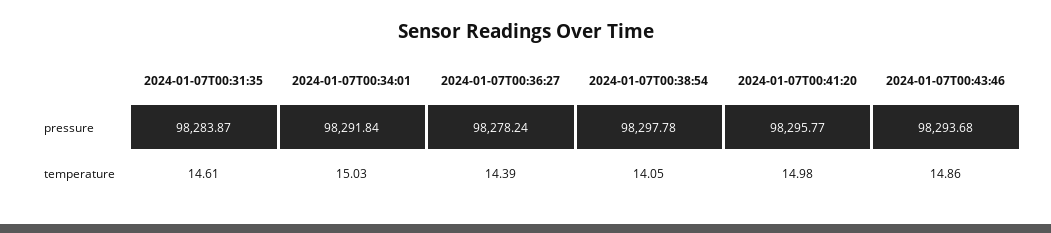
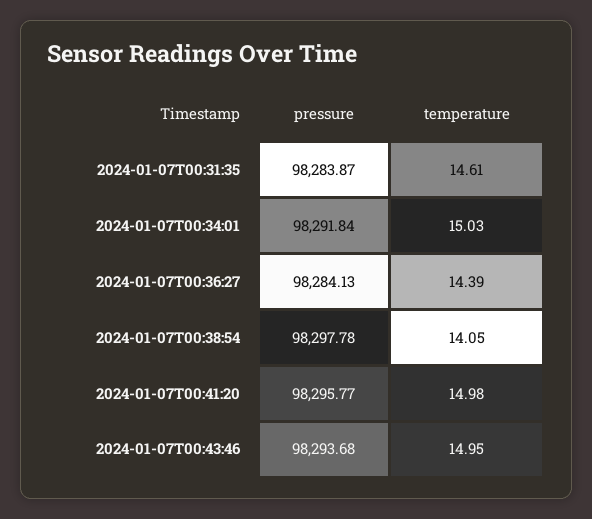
  {
    "2024-01-07T00:31:35": {
      "pressure": 98283.87,
      "temperature": 14.61
    },
    "2024-01-07T00:34:01": {
      "pressure": 98291.84,
      "temperature": 15.03
    },
    "2024-01-07T00:36:27": {
-     "pressure": 98278.24,
+     "pressure": 98284.13,
      "temperature": 14.39
    },
    "2024-01-07T00:38:54": {
      "pressure": 98297.78,
      "temperature": 14.05
    },
    "2024-01-07T00:41:20": {
      "pressure": 98295.77,
      "temperature": 14.98
    },
    "2024-01-07T00:43:46": {
      "pressure": 98293.68,
-     "temperature": 14.86
+     "temperature": 14.95
    }
  }

